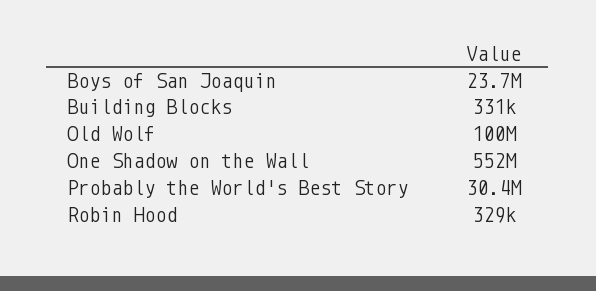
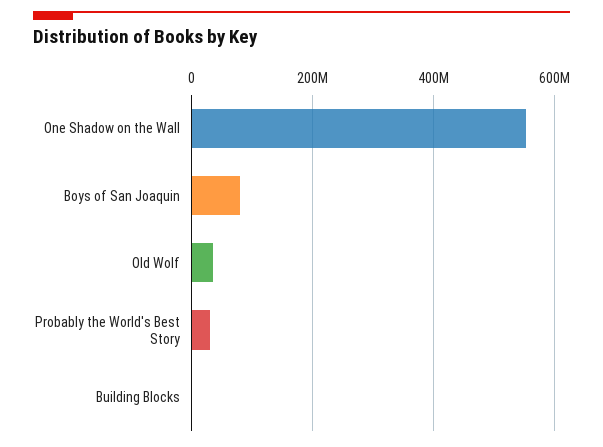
  {
-   "Boys of San Joaquin": 23700000,
+   "Boys of San Joaquin": 80000000,
    "Building Blocks": 331000,
-   "Old Wolf": 100000000,
+   "Old Wolf": 40000000,
    "One Shadow on the Wall": 552000000,
-   "Probably the World's Best Story": 30400000,
+   "Probably the World's Best Story": 30400000
-   "Robin Hood": 329000
  }

